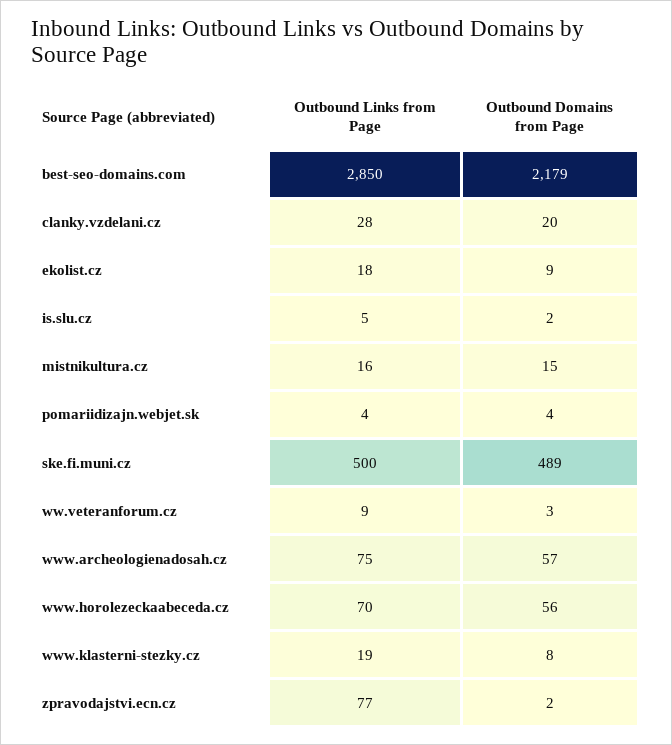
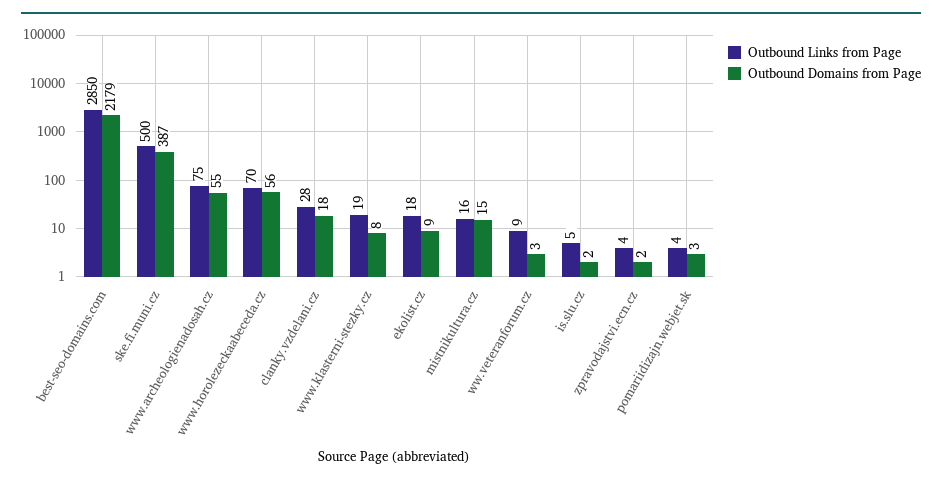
  {
    "Outbound Links from Page": {
      "best-seo-domains.com": 2850,
      "clanky.vzdelani.cz": 28,
      "ekolist.cz": 18,
      "is.slu.cz": 5,
      "mistnikultura.cz": 16,
      "pomariidizajn.webjet.sk": 4,
      "ske.fi.muni.cz": 500,
      "ww.veteranforum.cz": 9,
      "www.archeologienadosah.cz": 75,
      "www.horolezeckaabeceda.cz": 70,
      "www.klasterni-stezky.cz": 19,
-     "zpravodajstvi.ecn.cz": 77
+     "zpravodajstvi.ecn.cz": 4
    },
    "Outbound Domains from Page": {
      "best-seo-domains.com": 2179,
-     "clanky.vzdelani.cz": 20,
+     "clanky.vzdelani.cz": 18,
      "ekolist.cz": 9,
      "is.slu.cz": 2,
      "mistnikultura.cz": 15,
-     "pomariidizajn.webjet.sk": 4,
+     "pomariidizajn.webjet.sk": 3,
-     "ske.fi.muni.cz": 489,
+     "ske.fi.muni.cz": 387,
      "ww.veteranforum.cz": 3,
-     "www.archeologienadosah.cz": 57,
+     "www.archeologienadosah.cz": 55,
      "www.horolezeckaabeceda.cz": 56,
      "www.klasterni-stezky.cz": 8,
      "zpravodajstvi.ecn.cz": 2
    }
  }

